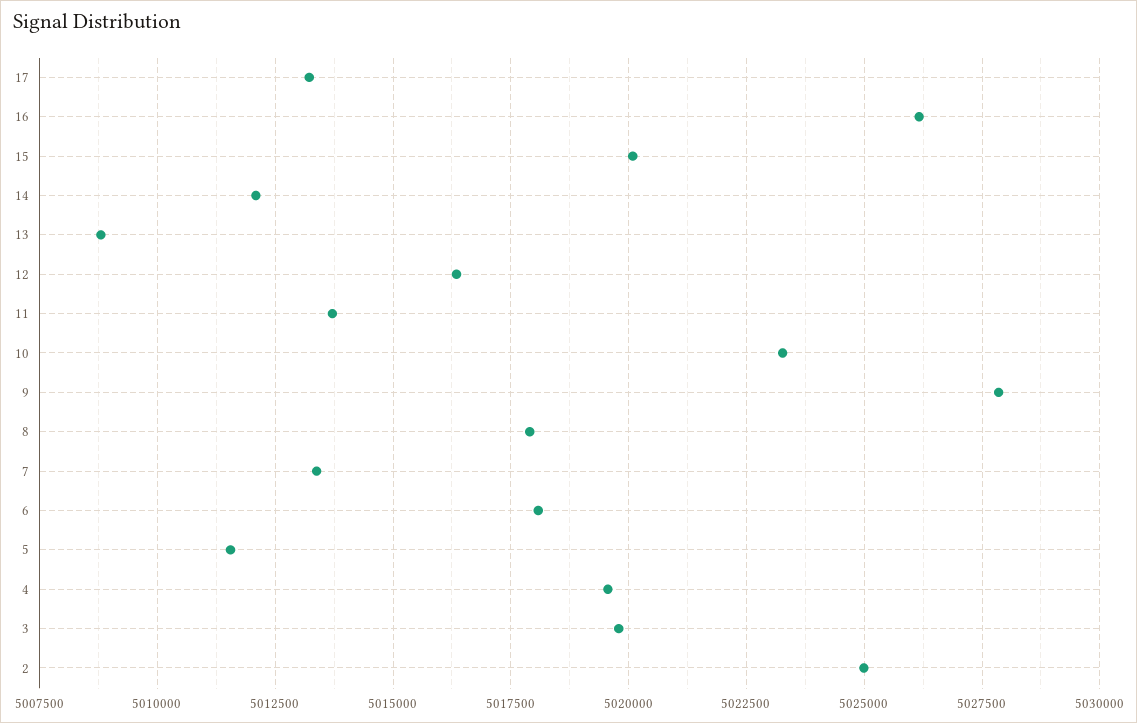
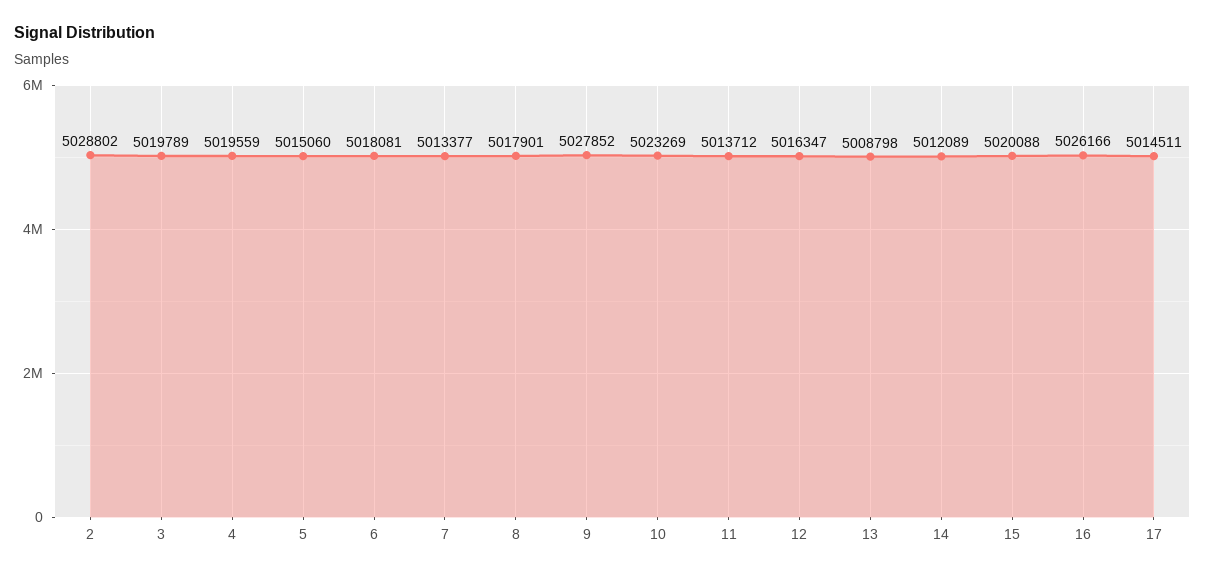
  {
-   "17": 5013250,
+   "17": 5014511,
    "16": 5026166,
    "15": 5020088,
    "14": 5012089,
    "13": 5008798,
    "12": 5016347,
    "11": 5013712,
    "10": 5023269,
    "9": 5027852,
    "8": 5017901,
    "7": 5013377,
    "6": 5018081,
-   "5": 5011500,
+   "5": 5015060,
    "4": 5019559,
    "3": 5019789,
-   "2": 5025000
+   "2": 5028802
  }

